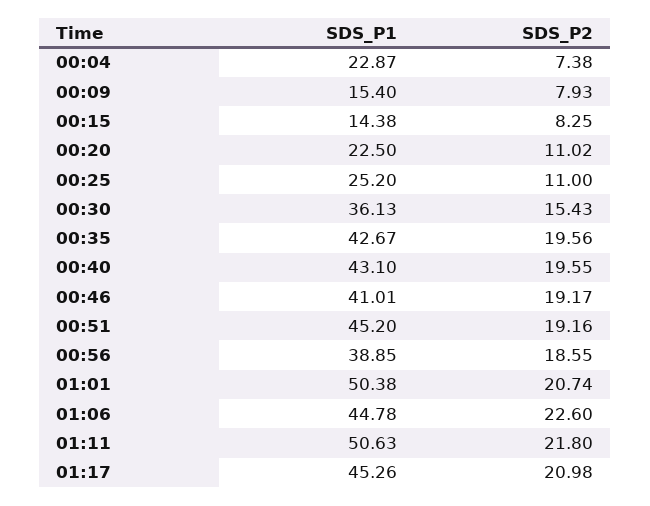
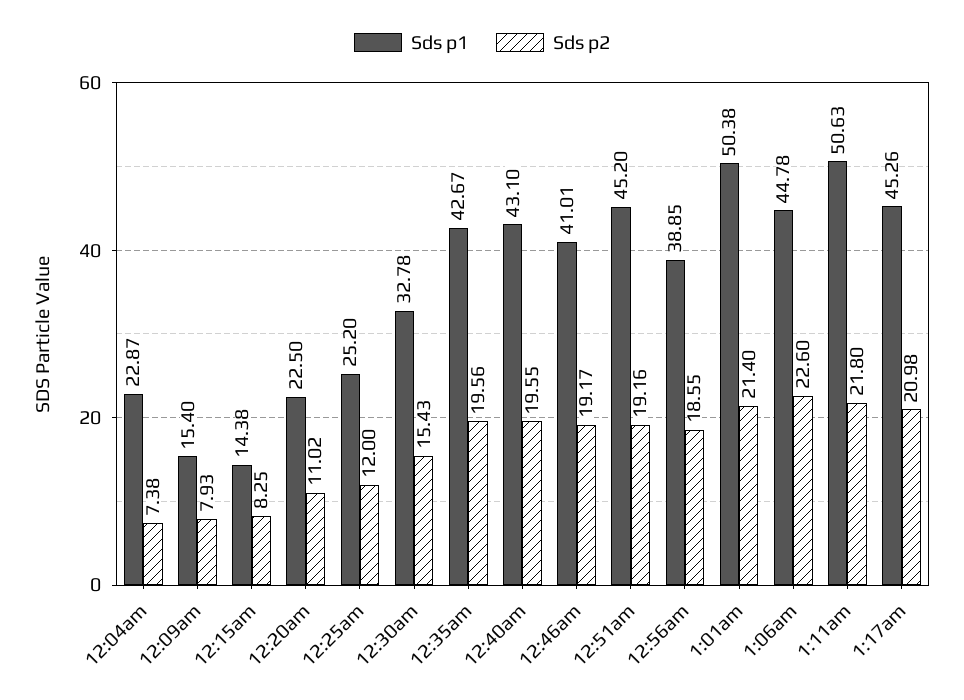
  {
    "SDS_P1": {
      "00:04": 22.87,
      "00:09": 15.4,
      "00:15": 14.38,
      "00:20": 22.5,
      "00:25": 25.2,
-     "00:30": 36.13,
+     "00:30": 32.78,
      "00:35": 42.67,
      "00:40": 43.1,
      "00:46": 41.01,
      "00:51": 45.2,
      "00:56": 38.85,
      "01:01": 50.38,
      "01:06": 44.78,
      "01:11": 50.63,
      "01:17": 45.26
    },
    "SDS_P2": {
      "00:04": 7.38,
      "00:09": 7.93,
      "00:15": 8.25,
      "00:20": 11.02,
-     "00:25": 11,
+     "00:25": 12,
      "00:30": 15.43,
      "00:35": 19.56,
      "00:40": 19.55,
      "00:46": 19.17,
      "00:51": 19.16,
      "00:56": 18.55,
-     "01:01": 20.74,
+     "01:01": 21.4,
      "01:06": 22.6,
      "01:11": 21.8,
      "01:17": 20.98
    }
  }

